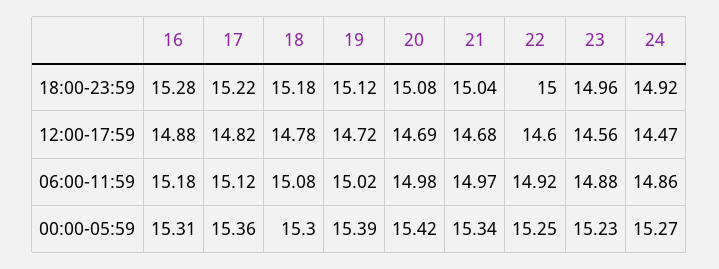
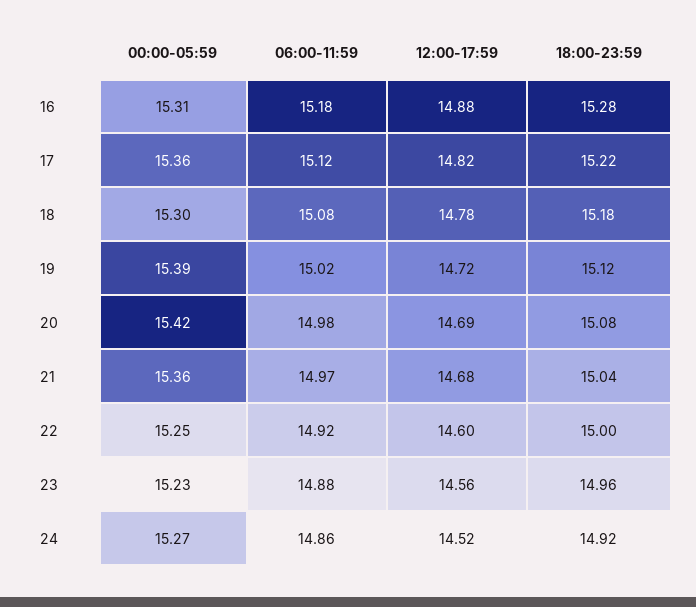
  {
    "16": {
      "18:00-23:59": 15.28,
      "12:00-17:59": 14.88,
      "06:00-11:59": 15.18,
      "00:00-05:59": 15.31
    },
    "17": {
      "18:00-23:59": 15.22,
      "12:00-17:59": 14.82,
      "06:00-11:59": 15.12,
      "00:00-05:59": 15.36
    },
    "18": {
      "18:00-23:59": 15.18,
      "12:00-17:59": 14.78,
      "06:00-11:59": 15.08,
      "00:00-05:59": 15.3
    },
    "19": {
      "18:00-23:59": 15.12,
      "12:00-17:59": 14.72,
      "06:00-11:59": 15.02,
      "00:00-05:59": 15.39
    },
    "20": {
      "18:00-23:59": 15.08,
      "12:00-17:59": 14.69,
      "06:00-11:59": 14.98,
      "00:00-05:59": 15.42
    },
    "21": {
      "18:00-23:59": 15.04,
      "12:00-17:59": 14.68,
      "06:00-11:59": 14.97,
-     "00:00-05:59": 15.34
+     "00:00-05:59": 15.36
    },
    "22": {
      "18:00-23:59": 15,
      "12:00-17:59": 14.6,
      "06:00-11:59": 14.92,
      "00:00-05:59": 15.25
    },
    "23": {
      "18:00-23:59": 14.96,
      "12:00-17:59": 14.56,
      "06:00-11:59": 14.88,
      "00:00-05:59": 15.23
    },
    "24": {
      "18:00-23:59": 14.92,
-     "12:00-17:59": 14.47,
+     "12:00-17:59": 14.52,
      "06:00-11:59": 14.86,
      "00:00-05:59": 15.27
    }
  }

